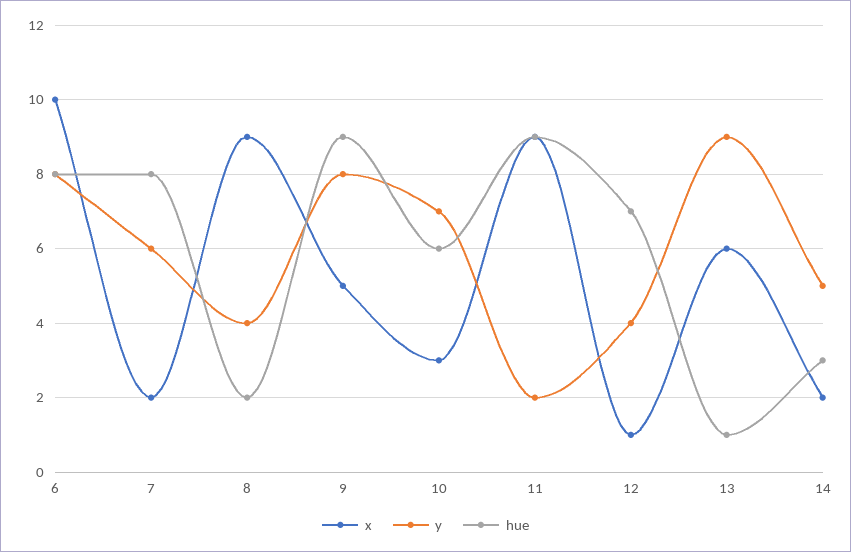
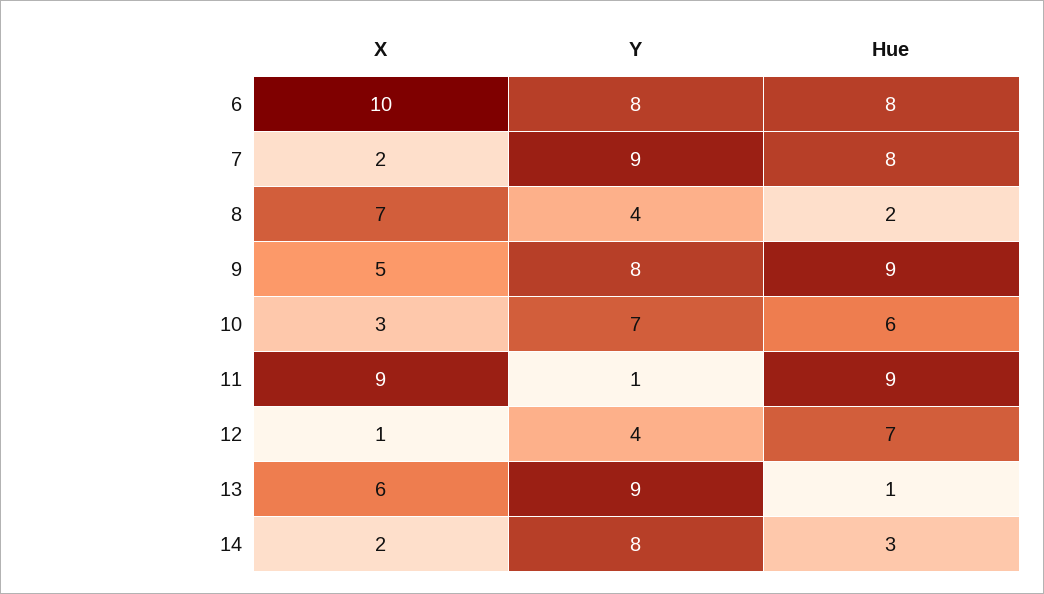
  {
    "x": {
      "6": 10,
      "7": 2,
-     "8": 9,
+     "8": 7,
      "9": 5,
      "10": 3,
      "11": 9,
      "12": 1,
      "13": 6,
      "14": 2
    },
    "y": {
      "6": 8,
-     "7": 6,
+     "7": 9,
      "8": 4,
      "9": 8,
      "10": 7,
-     "11": 2,
+     "11": 1,
      "12": 4,
      "13": 9,
-     "14": 5
+     "14": 8
    },
    "hue": {
      "6": 8,
      "7": 8,
      "8": 2,
      "9": 9,
      "10": 6,
      "11": 9,
      "12": 7,
      "13": 1,
      "14": 3
    }
  }

